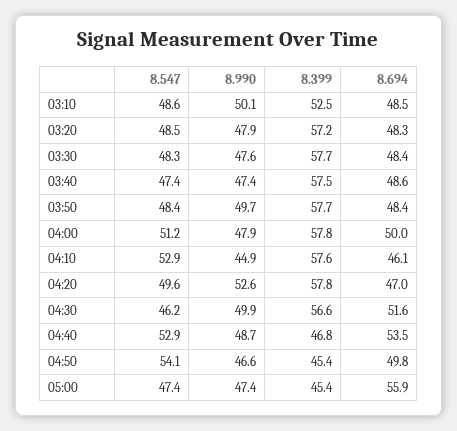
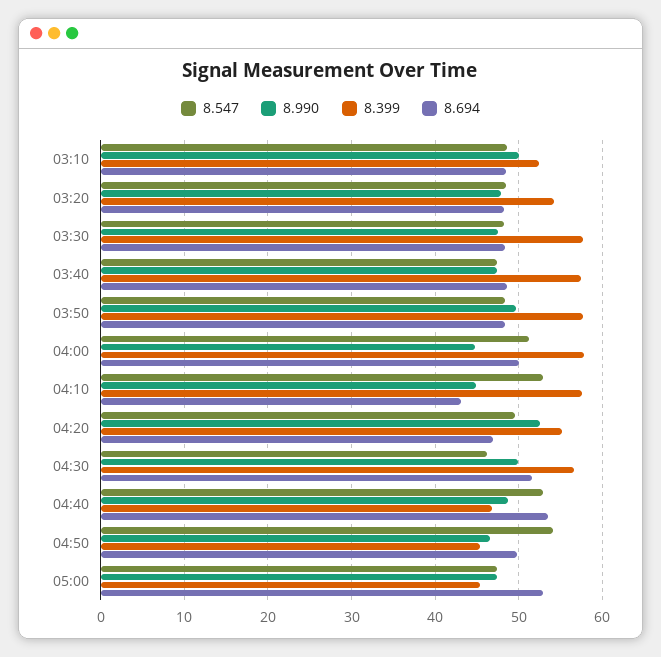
  {
    "8.547": {
      "03:10": 48.6,
      "03:20": 48.5,
      "03:30": 48.3,
      "03:40": 47.4,
      "03:50": 48.4,
      "04:00": 51.2,
      "04:10": 52.9,
      "04:20": 49.6,
      "04:30": 46.2,
      "04:40": 52.9,
      "04:50": 54.1,
      "05:00": 47.4
    },
    "8.990": {
      "03:10": 50.1,
      "03:20": 47.9,
      "03:30": 47.6,
      "03:40": 47.4,
      "03:50": 49.7,
-     "04:00": 47.9,
+     "04:00": 45,
      "04:10": 44.9,
      "04:20": 52.6,
      "04:30": 49.9,
      "04:40": 48.7,
      "04:50": 46.6,
      "05:00": 47.4
    },
    "8.399": {
      "03:10": 52.5,
-     "03:20": 57.2,
+     "03:20": 54,
      "03:30": 57.7,
      "03:40": 57.5,
      "03:50": 57.7,
      "04:00": 57.8,
      "04:10": 57.6,
-     "04:20": 57.8,
+     "04:20": 55,
      "04:30": 56.6,
      "04:40": 46.8,
      "04:50": 45.4,
      "05:00": 45.4
    },
    "8.694": {
      "03:10": 48.5,
      "03:20": 48.3,
      "03:30": 48.4,
      "03:40": 48.6,
      "03:50": 48.4,
      "04:00": 50,
-     "04:10": 46.1,
+     "04:10": 43,
      "04:20": 47,
      "04:30": 51.6,
      "04:40": 53.5,
      "04:50": 49.8,
-     "05:00": 55.9
+     "05:00": 53
    }
  }

